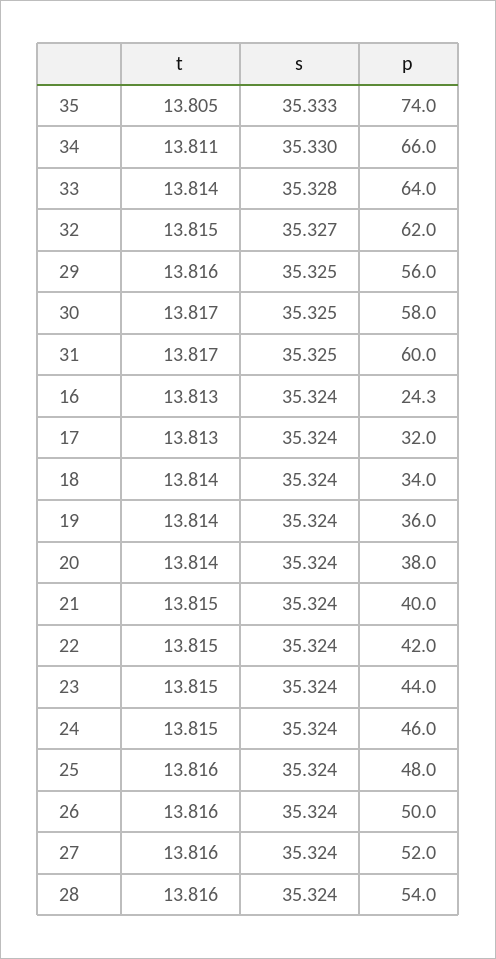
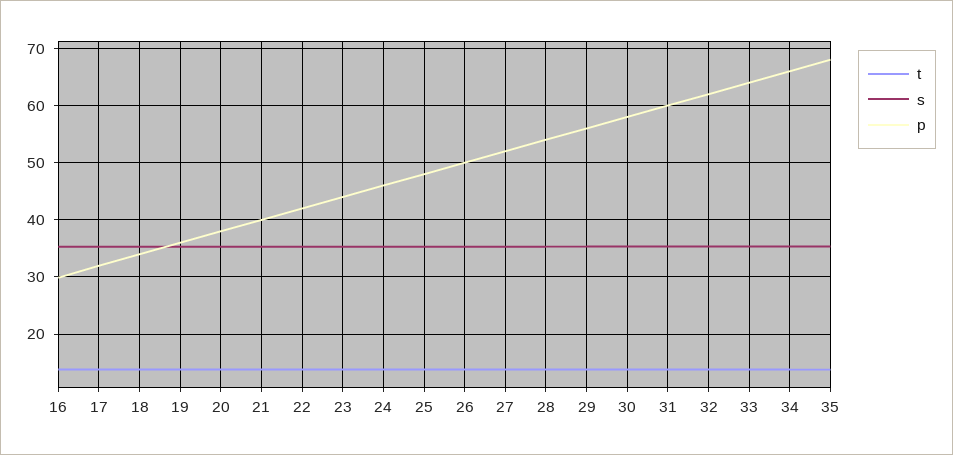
  {
    "t": {
      "35": 13.805,
      "34": 13.811,
      "33": 13.814,
      "32": 13.815,
      "29": 13.816,
      "30": 13.817,
      "31": 13.817,
      "16": 13.813,
      "17": 13.813,
      "18": 13.814,
      "19": 13.814,
      "20": 13.814,
      "21": 13.815,
      "22": 13.815,
      "23": 13.815,
      "24": 13.815,
      "25": 13.816,
      "26": 13.816,
      "27": 13.816,
      "28": 13.816
    },
    "s": {
      "35": 35.333,
      "34": 35.33,
      "33": 35.328,
      "32": 35.327,
      "29": 35.325,
      "30": 35.325,
      "31": 35.325,
      "16": 35.324,
      "17": 35.324,
      "18": 35.324,
      "19": 35.324,
      "20": 35.324,
      "21": 35.324,
      "22": 35.324,
      "23": 35.324,
      "24": 35.324,
      "25": 35.324,
      "26": 35.324,
      "27": 35.324,
      "28": 35.324
    },
    "p": {
-     "35": 74,
+     "35": 68,
      "34": 66,
      "33": 64,
      "32": 62,
      "29": 56,
      "30": 58,
      "31": 60,
-     "16": 24.3,
+     "16": 30,
      "17": 32,
      "18": 34,
      "19": 36,
      "20": 38,
      "21": 40,
      "22": 42,
      "23": 44,
      "24": 46,
      "25": 48,
      "26": 50,
      "27": 52,
      "28": 54
    }
  }

